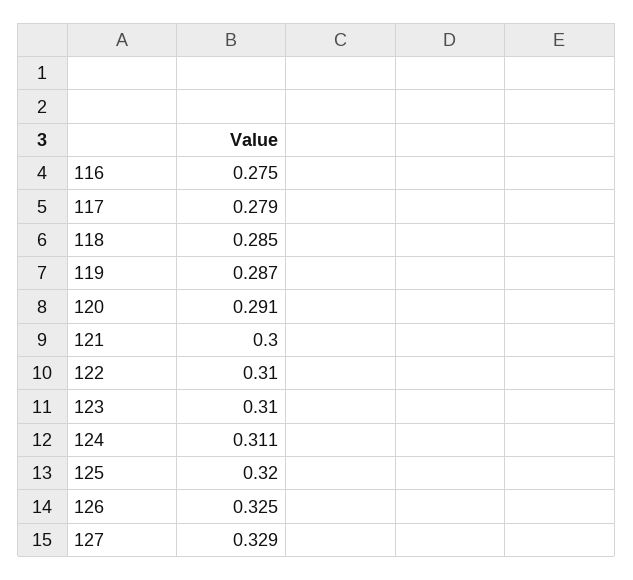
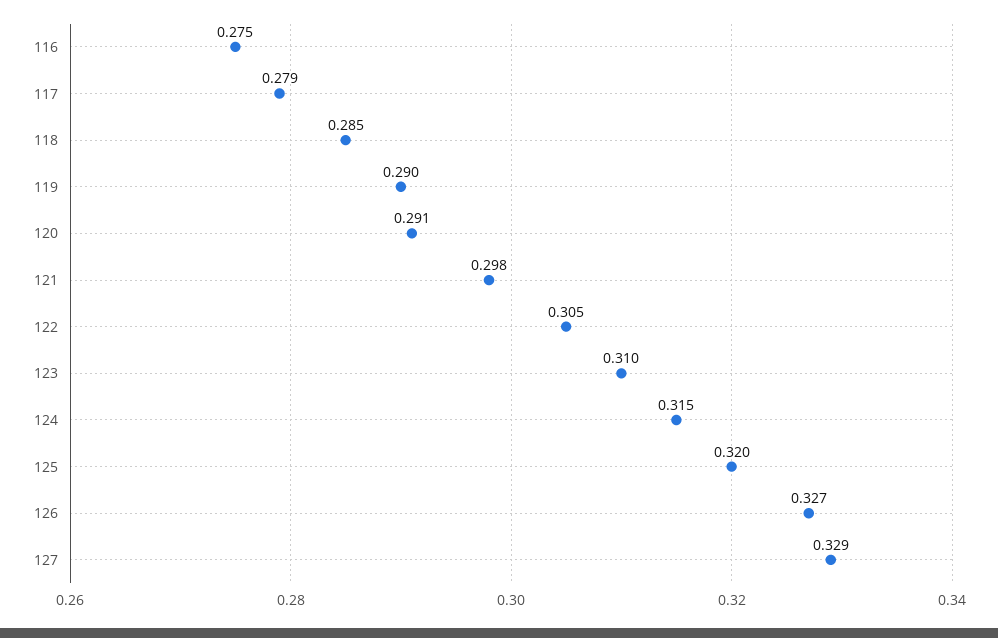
  {
    "116": 0.275,
    "117": 0.279,
    "118": 0.285,
-   "119": 0.287,
+   "119": 0.29,
    "120": 0.291,
-   "121": 0.3,
+   "121": 0.298,
-   "122": 0.31,
+   "122": 0.305,
    "123": 0.31,
-   "124": 0.311,
+   "124": 0.315,
    "125": 0.32,
-   "126": 0.325,
+   "126": 0.327,
    "127": 0.329
  }

